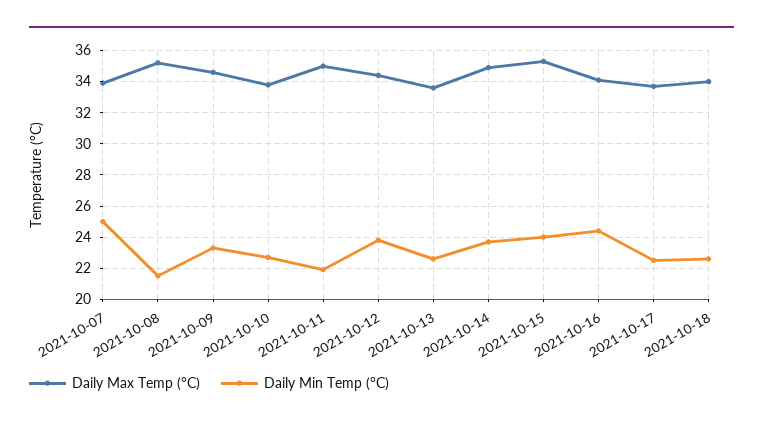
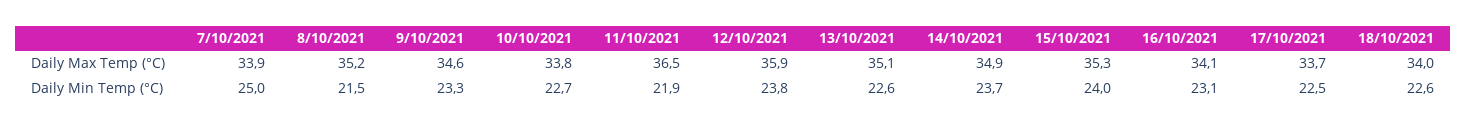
  {
    "Daily Max Temp (°C)": {
      "2021-10-07": 33.9,
      "2021-10-08": 35.2,
      "2021-10-09": 34.6,
      "2021-10-10": 33.8,
-     "2021-10-11": 35,
+     "2021-10-11": 36.5,
-     "2021-10-12": 34.5,
+     "2021-10-12": 35.9,
-     "2021-10-13": 33.5,
+     "2021-10-13": 35.1,
      "2021-10-14": 34.9,
      "2021-10-15": 35.3,
      "2021-10-16": 34.1,
      "2021-10-17": 33.7,
      "2021-10-18": 34
    },
    "Daily Min Temp (°C)": {
      "2021-10-07": 25,
      "2021-10-08": 21.5,
      "2021-10-09": 23.3,
      "2021-10-10": 22.7,
      "2021-10-11": 21.9,
      "2021-10-12": 23.8,
      "2021-10-13": 22.6,
      "2021-10-14": 23.7,
      "2021-10-15": 24,
-     "2021-10-16": 24.5,
+     "2021-10-16": 23.1,
      "2021-10-17": 22.5,
      "2021-10-18": 22.6
    }
  }

